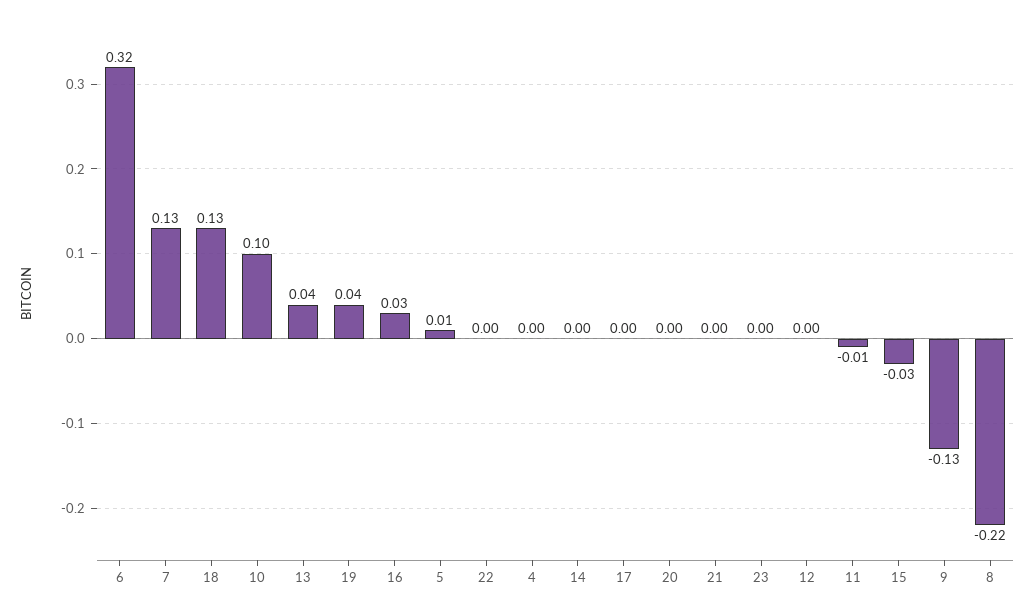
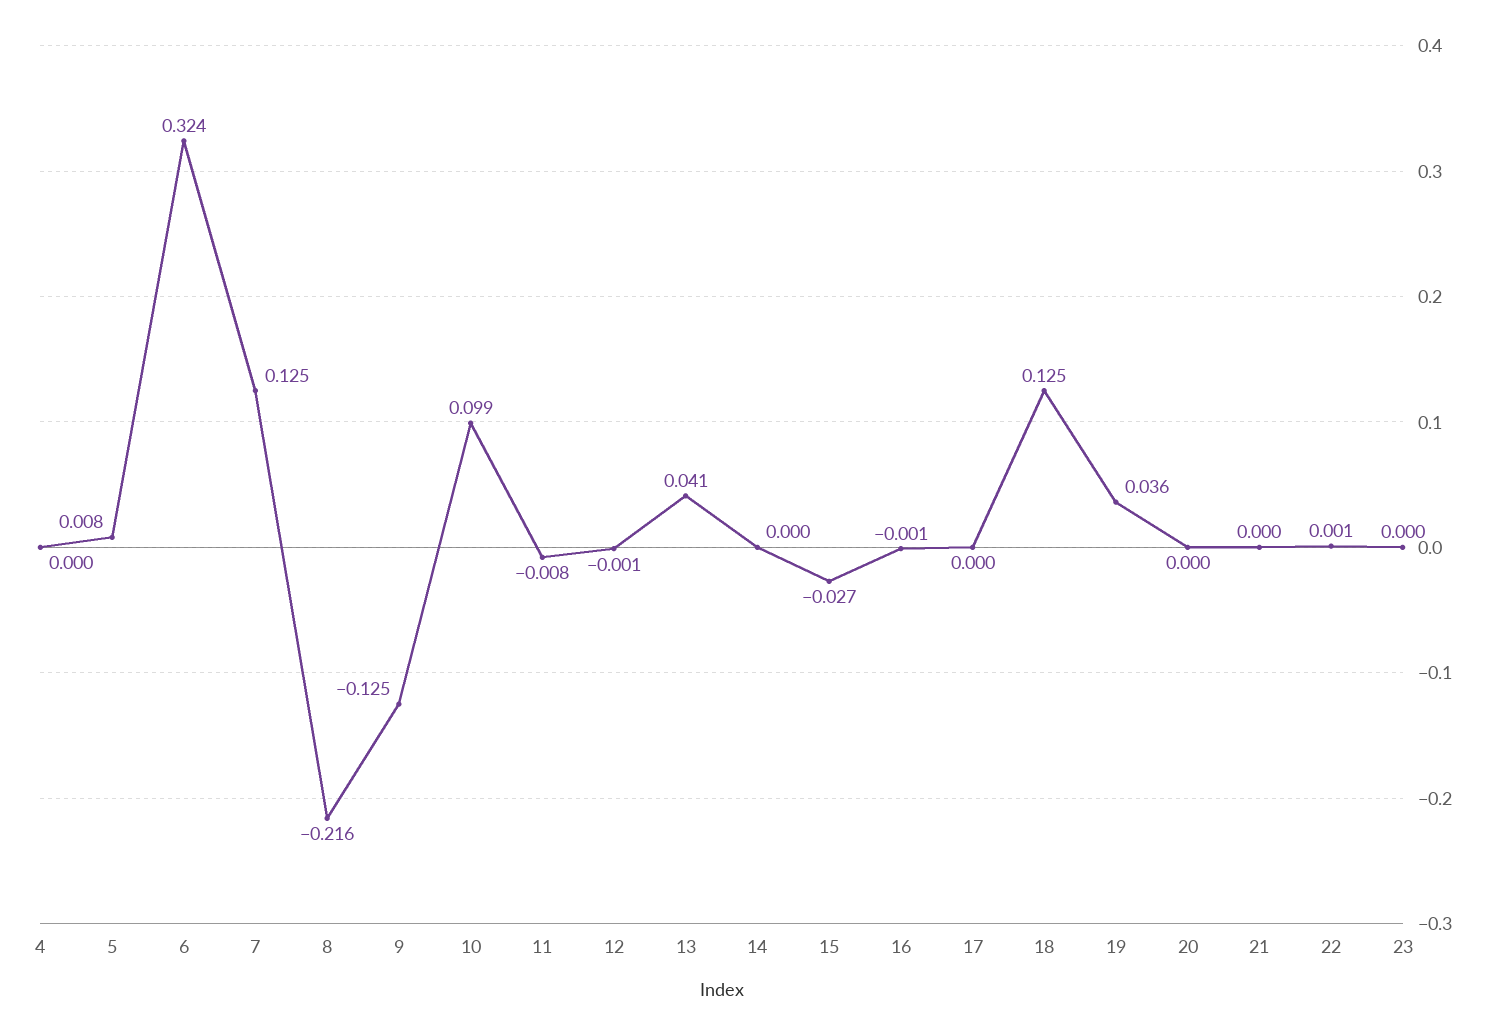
  {
    "6": 0.324,
    "7": 0.125,
    "18": 0.125,
    "10": 0.099,
    "13": 0.041,
    "19": 0.036,
-   "16": 0.03,
+   "16": -0.001,
    "5": 0.008,
    "22": 0.001,
    "4": 0,
    "14": 0,
    "17": 0,
    "20": 0,
    "21": 0,
    "23": 0,
    "12": -0.001,
    "11": -0.008,
    "15": -0.027,
    "9": -0.125,
    "8": -0.216
  }

